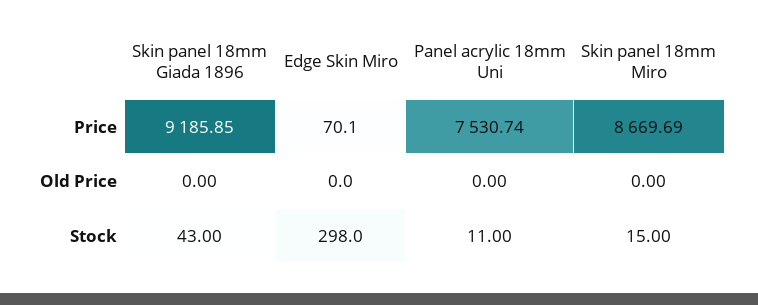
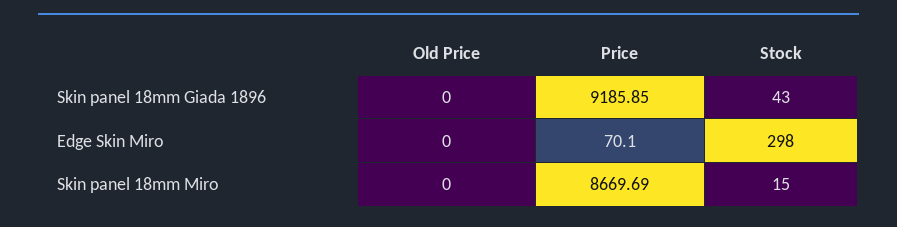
  {
    "Skin panel 18mm Giada 1896": {
      "Price": 9185.85,
      "Old Price": 0,
      "Stock": 43
    },
    "Edge Skin Miro": {
      "Price": 70.1,
      "Old Price": 0,
      "Stock": 298
    },
-   "Panel acrylic 18mm Uni": {
-     "Price": 7530.74,
-     "Old Price": 0,
-     "Stock": 11
-   },
    "Skin panel 18mm Miro": {
      "Price": 8669.69,
      "Old Price": 0,
      "Stock": 15
    }
  }

